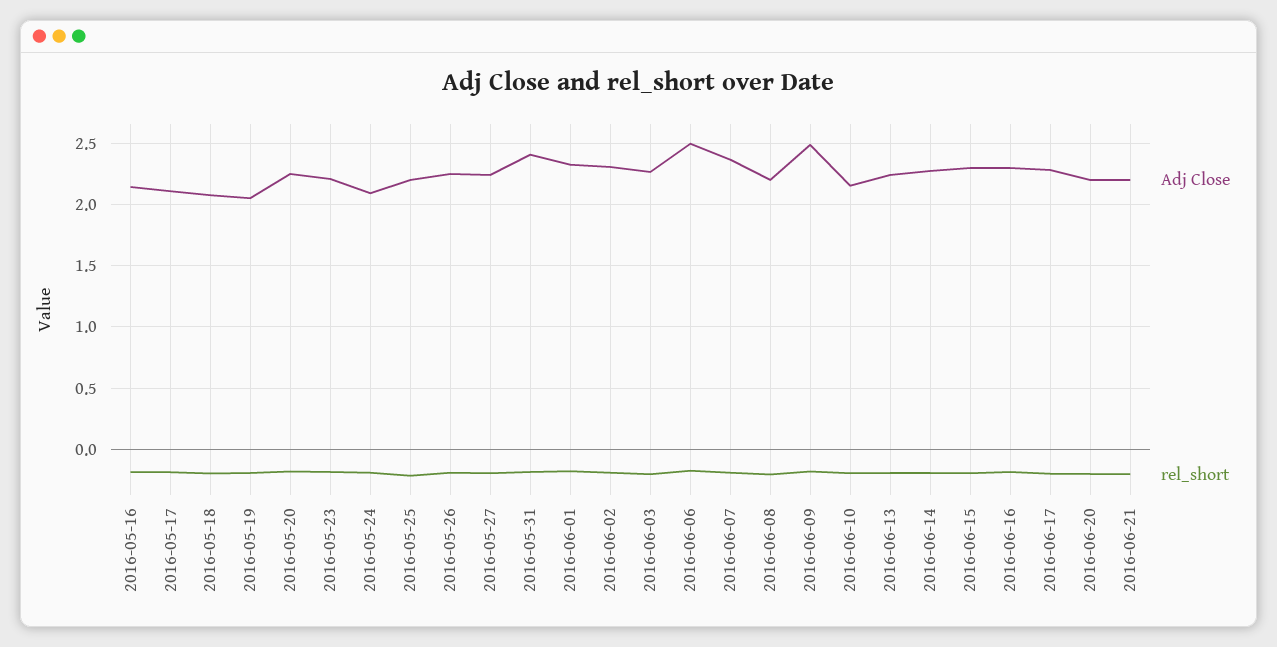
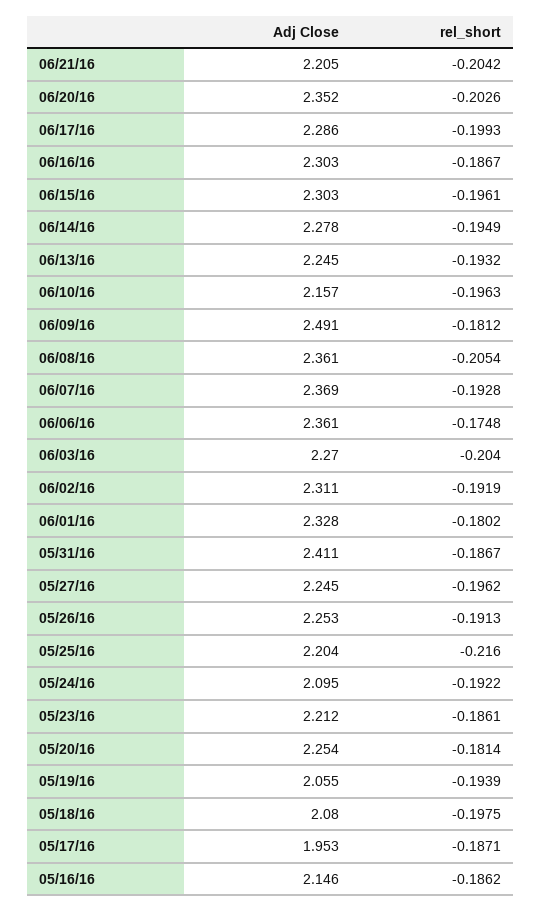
  {
    "Adj Close": {
      "2016-05-16": 2.146,
-     "2016-05-17": 2.1,
+     "2016-05-17": 1.953,
      "2016-05-18": 2.08,
      "2016-05-19": 2.055,
      "2016-05-20": 2.254,
      "2016-05-23": 2.212,
      "2016-05-24": 2.095,
      "2016-05-25": 2.204,
      "2016-05-26": 2.253,
      "2016-05-27": 2.245,
      "2016-05-31": 2.411,
      "2016-06-01": 2.328,
      "2016-06-02": 2.311,
      "2016-06-03": 2.27,
-     "2016-06-06": 2.5,
+     "2016-06-06": 2.361,
      "2016-06-07": 2.369,
-     "2016-06-08": 2.2,
+     "2016-06-08": 2.361,
      "2016-06-09": 2.491,
      "2016-06-10": 2.157,
      "2016-06-13": 2.245,
      "2016-06-14": 2.278,
      "2016-06-15": 2.303,
      "2016-06-16": 2.303,
      "2016-06-17": 2.286,
-     "2016-06-20": 2.2,
+     "2016-06-20": 2.352,
      "2016-06-21": 2.205
    },
    "rel_short": {
      "2016-05-16": -0.1862,
      "2016-05-17": -0.1871,
      "2016-05-18": -0.1975,
      "2016-05-19": -0.1939,
      "2016-05-20": -0.1814,
      "2016-05-23": -0.1861,
      "2016-05-24": -0.1922,
      "2016-05-25": -0.216,
      "2016-05-26": -0.1913,
      "2016-05-27": -0.1962,
      "2016-05-31": -0.1867,
      "2016-06-01": -0.1802,
      "2016-06-02": -0.1919,
      "2016-06-03": -0.204,
      "2016-06-06": -0.1748,
      "2016-06-07": -0.1928,
      "2016-06-08": -0.2054,
      "2016-06-09": -0.1812,
      "2016-06-10": -0.1963,
      "2016-06-13": -0.1932,
      "2016-06-14": -0.1949,
      "2016-06-15": -0.1961,
      "2016-06-16": -0.1867,
      "2016-06-17": -0.1993,
      "2016-06-20": -0.2026,
      "2016-06-21": -0.2042
    }
  }

